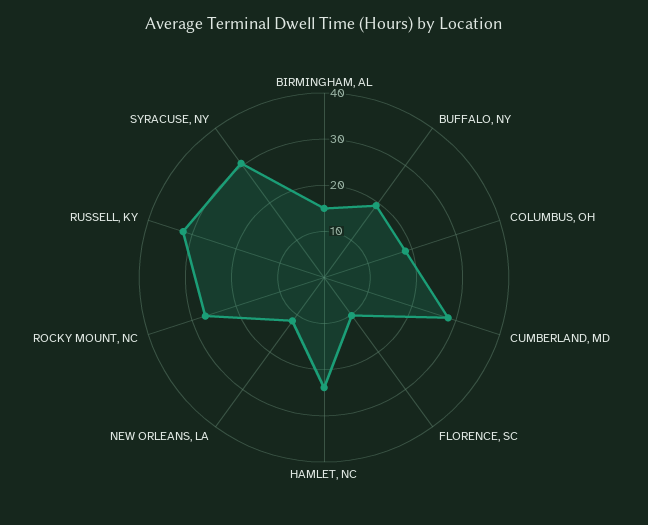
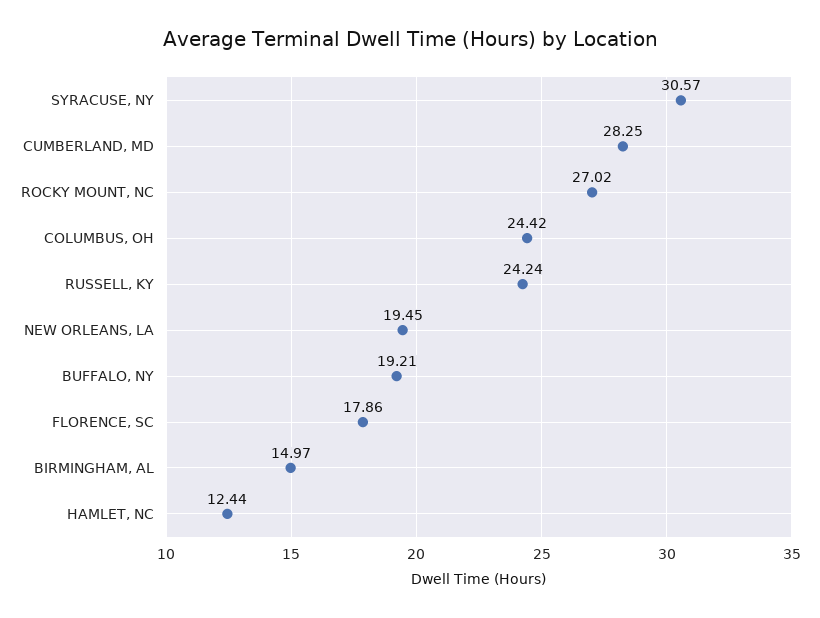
  {
    "BIRMINGHAM, AL": 14.97,
    "BUFFALO, NY": 19.21,
-   "COLUMBUS, OH": 18,
+   "COLUMBUS, OH": 24.42,
    "CUMBERLAND, MD": 28.25,
-   "FLORENCE, SC": 10,
+   "FLORENCE, SC": 17.86,
-   "HAMLET, NC": 24,
+   "HAMLET, NC": 12.44,
-   "NEW ORLEANS, LA": 12,
+   "NEW ORLEANS, LA": 19.45,
    "ROCKY MOUNT, NC": 27.02,
-   "RUSSELL, KY": 32,
+   "RUSSELL, KY": 24.24,
    "SYRACUSE, NY": 30.57
  }

